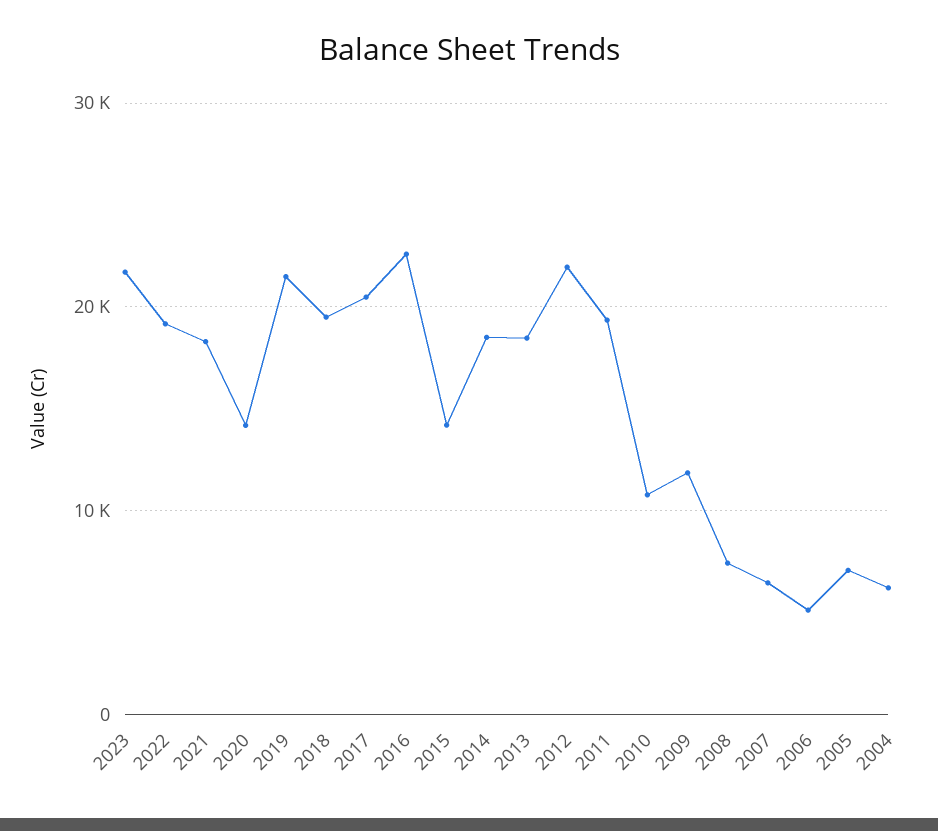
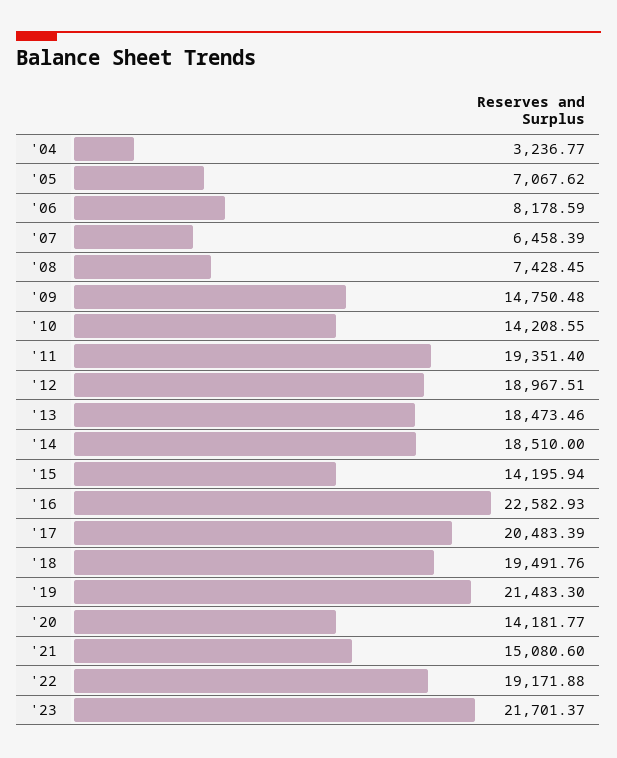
  {
    "2023": 21701.37,
    "2022": 19171.88,
-   "2021": 18000,
+   "2021": 15080.6,
    "2020": 14181.77,
    "2019": 21483.3,
    "2018": 19491.76,
    "2017": 20483.39,
    "2016": 22582.93,
    "2015": 14195.94,
    "2014": 18510,
    "2013": 18473.46,
-   "2012": 22000,
+   "2012": 18967.51,
    "2011": 19351.4,
-   "2010": 11000,
+   "2010": 14208.55,
-   "2009": 12000,
+   "2009": 14750.48,
    "2008": 7428.45,
    "2007": 6458.39,
-   "2006": 5000,
+   "2006": 8178.59,
    "2005": 7067.62,
-   "2004": 6000
+   "2004": 3236.77
  }

